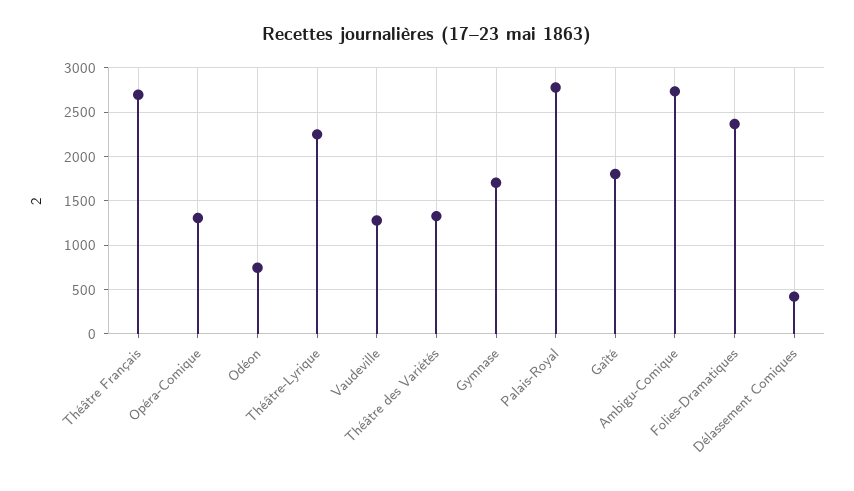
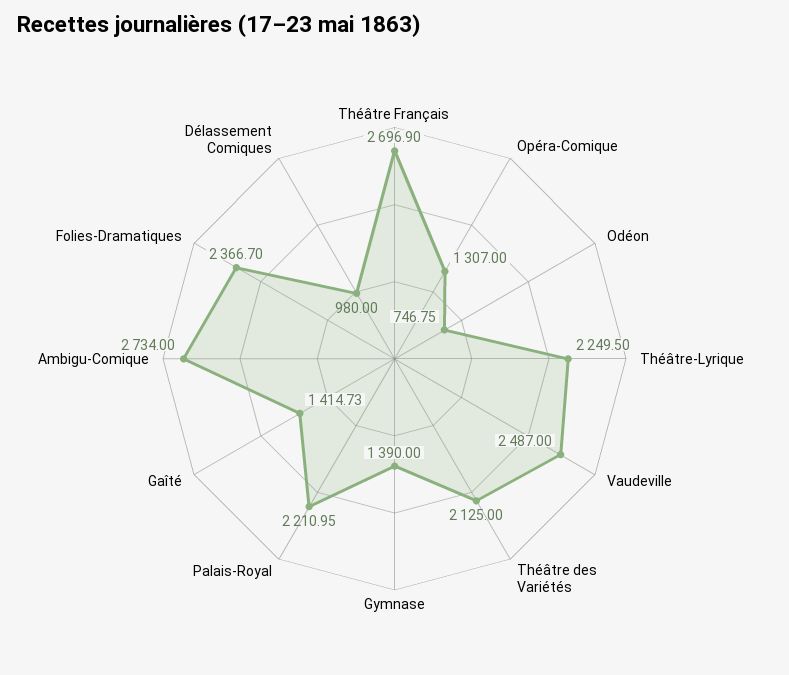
  {
    "Théâtre Français": 2696.9,
    "Opéra-Comique": 1307,
    "Odéon": 746.75,
    "Théâtre-Lyrique": 2249.5,
-   "Vaudeville": 1300,
+   "Vaudeville": 2487,
-   "Théâtre des Variétés": 1300,
+   "Théâtre des Variétés": 2125,
-   "Gymnase": 1700,
+   "Gymnase": 1390,
-   "Palais-Royal": 2800,
+   "Palais-Royal": 2210.95,
-   "Gaîté": 1800,
+   "Gaîté": 1414.73,
    "Ambigu-Comique": 2734,
    "Folies-Dramatiques": 2366.7,
-   "Délassement Comiques": 400
+   "Délassement Comiques": 980
  }

